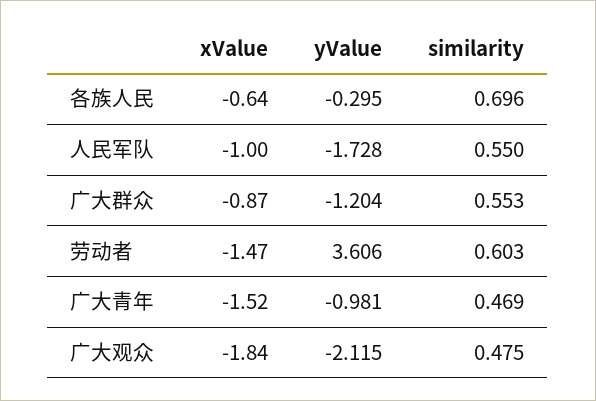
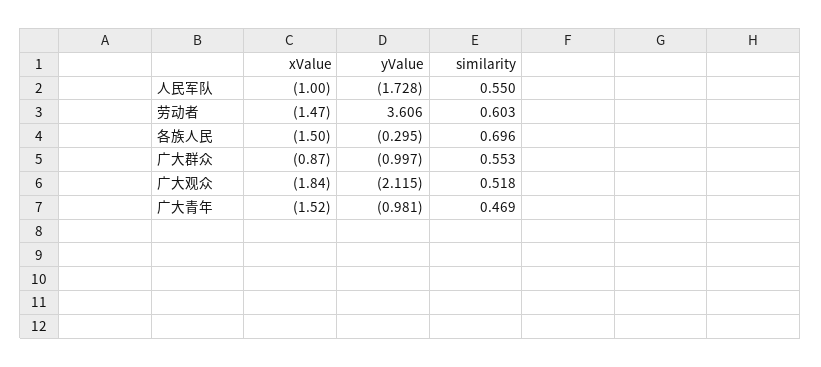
  {
    "xValue": {
-     "各族人民": -0.64,
+     "各族人民": -1.5,
      "人民军队": -1,
      "广大群众": -0.87,
      "劳动者": -1.47,
      "广大青年": -1.52,
      "广大观众": -1.84
    },
    "yValue": {
      "各族人民": -0.295,
      "人民军队": -1.728,
-     "广大群众": -1.204,
+     "广大群众": -0.997,
      "劳动者": 3.606,
      "广大青年": -0.981,
      "广大观众": -2.115
    },
    "similarity": {
      "各族人民": 0.696,
      "人民军队": 0.55,
      "广大群众": 0.553,
      "劳动者": 0.603,
      "广大青年": 0.469,
-     "广大观众": 0.475
+     "广大观众": 0.518
    }
  }

